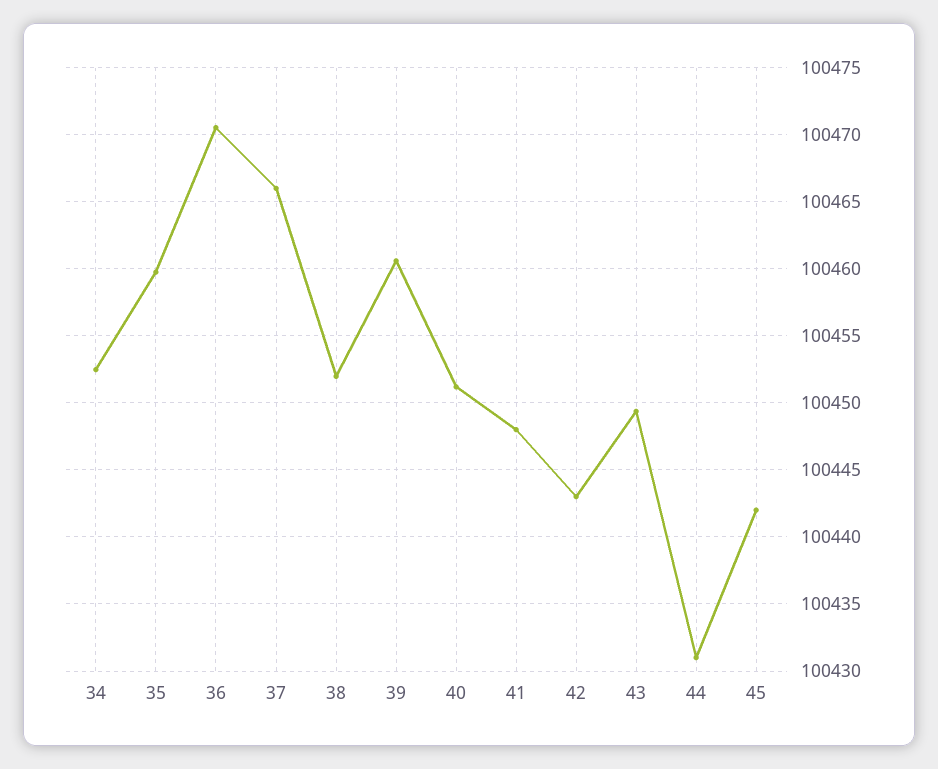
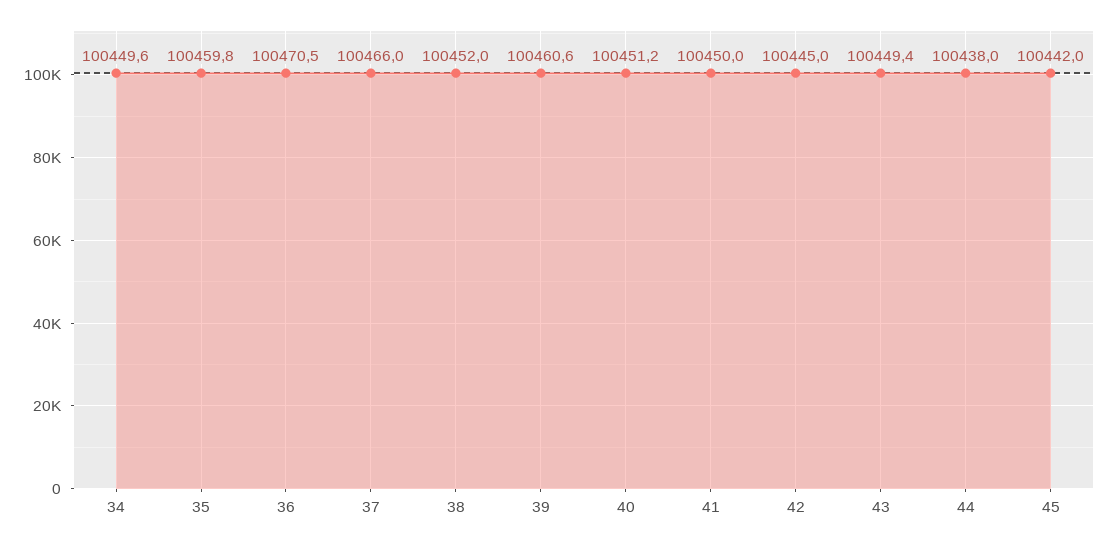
  {
-   "34": 100452.5,
+   "34": 100449.6,
    "35": 100459.8,
    "36": 100470.5,
    "37": 100466,
    "38": 100452,
    "39": 100460.6,
    "40": 100451.2,
-   "41": 100448,
+   "41": 100450,
-   "42": 100443,
+   "42": 100445,
    "43": 100449.4,
-   "44": 100431,
+   "44": 100438,
    "45": 100442
  }

